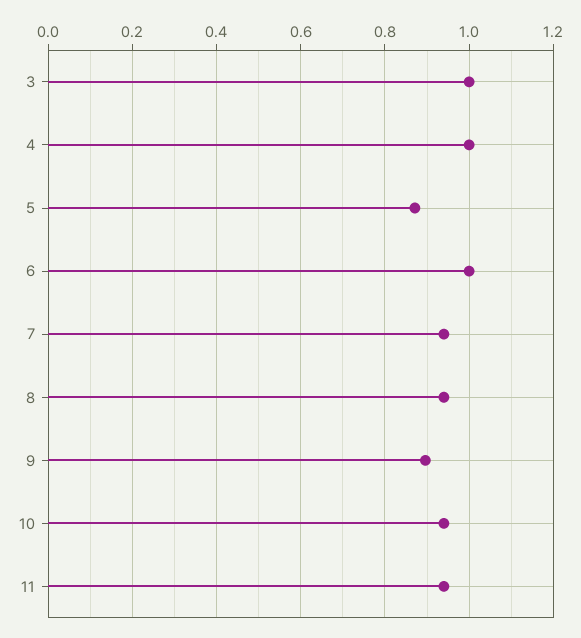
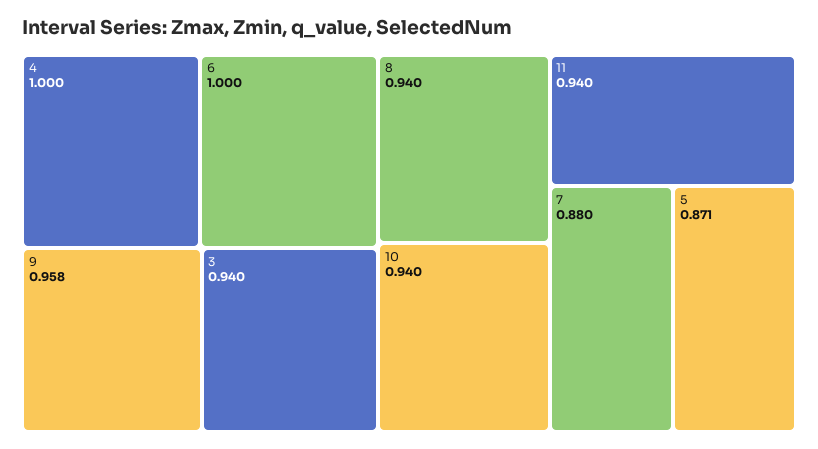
  {
-   "3": 1,
+   "3": 0.94,
    "4": 1,
    "5": 0.871,
    "6": 1,
-   "7": 0.94,
+   "7": 0.88,
    "8": 0.94,
-   "9": 0.9,
+   "9": 0.958,
    "10": 0.94,
    "11": 0.94
  }

